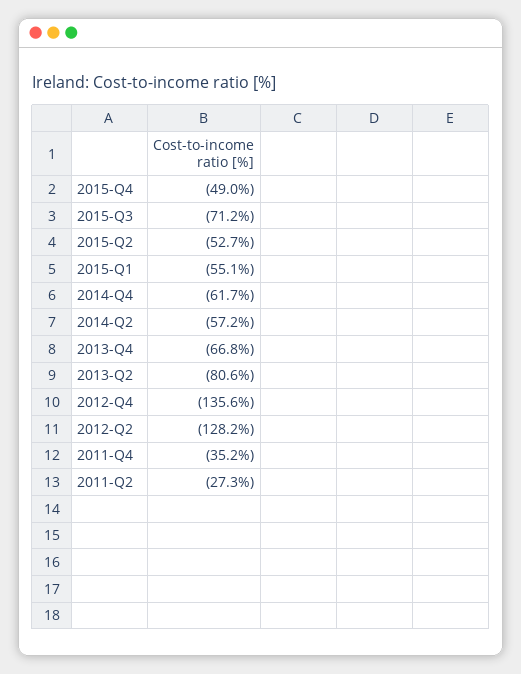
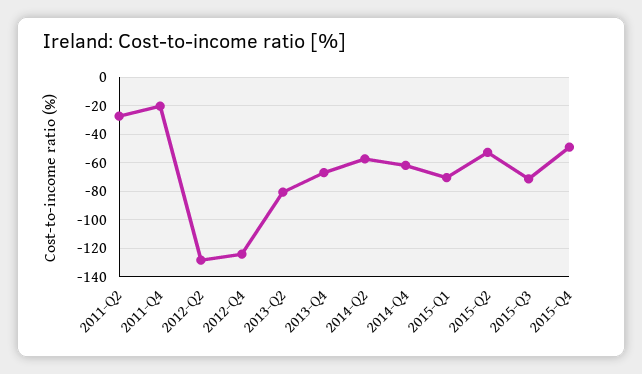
  {
    "2015-Q4": -49,
    "2015-Q3": -71.2,
    "2015-Q2": -52.7,
-   "2015-Q1": -55.1,
+   "2015-Q1": -70,
    "2014-Q4": -61.7,
    "2014-Q2": -57.2,
    "2013-Q4": -66.8,
    "2013-Q2": -80.6,
-   "2012-Q4": -135.6,
+   "2012-Q4": -125,
    "2012-Q2": -128.2,
-   "2011-Q4": -35.2,
+   "2011-Q4": -20,
    "2011-Q2": -27.3
  }

